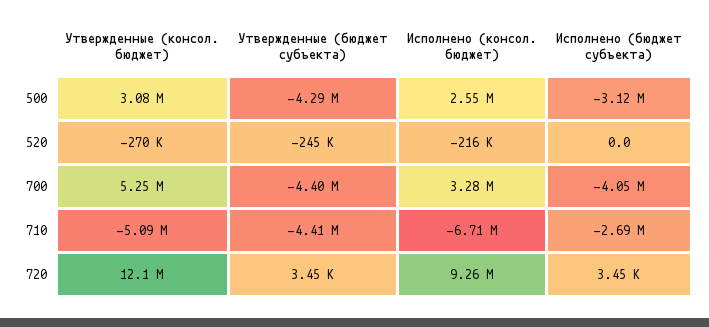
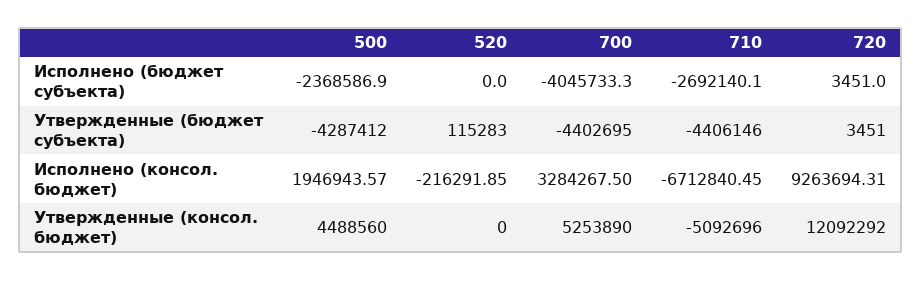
  {
    "Утвержденные (консол. бюджет)": {
-     "500": 3080000,
+     "500": 4488560,
-     "520": -270000,
+     "520": 0,
      "700": 5253890,
      "710": -5092696,
      "720": 12092292
    },
    "Утвержденные (бюджет субъекта)": {
      "500": -4287412,
-     "520": -245000,
+     "520": 115283,
      "700": -4402695,
      "710": -4406146,
      "720": 3451
    },
    "Исполнено (консол. бюджет)": {
-     "500": 2550000,
+     "500": 1946943.57,
      "520": -216291.85,
      "700": 3284267.5,
      "710": -6712840.45,
      "720": 9263694.31
    },
    "Исполнено (бюджет субъекта)": {
-     "500": -3120000,
+     "500": -2368586.9,
      "520": 0,
      "700": -4045733.3,
      "710": -2692140.1,
      "720": 3451
    }
  }

